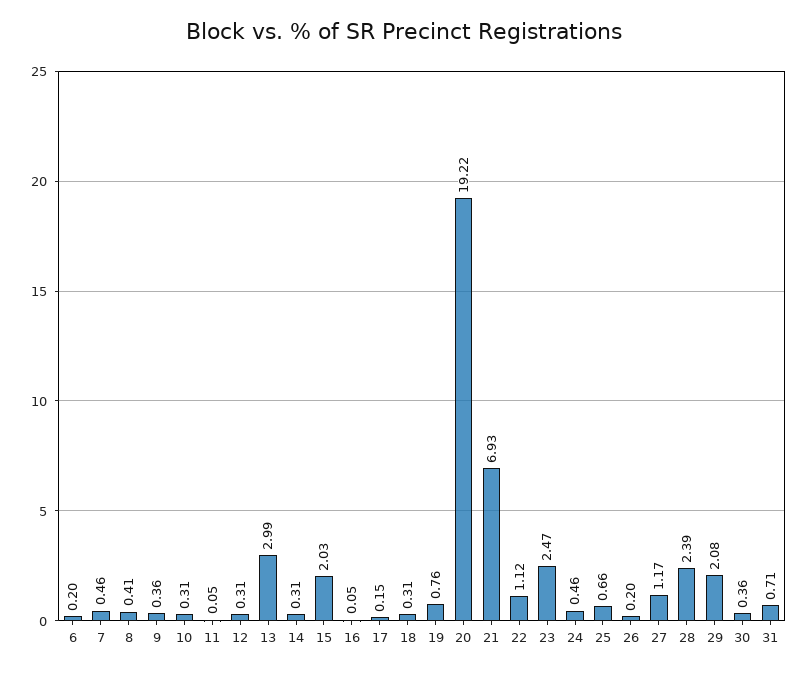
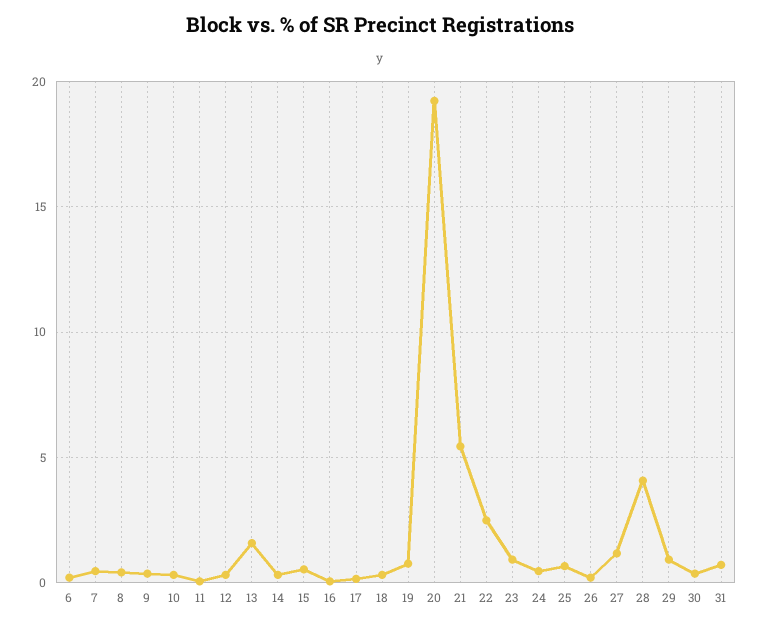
  {
    "6": 0.2,
    "7": 0.46,
    "8": 0.41,
    "9": 0.36,
    "10": 0.31,
    "11": 0.05,
    "12": 0.31,
-   "13": 2.99,
+   "13": 1.5,
    "14": 0.31,
-   "15": 2.03,
+   "15": 0.5,
    "16": 0.05,
    "17": 0.15,
    "18": 0.31,
    "19": 0.76,
    "20": 19.22,
-   "21": 6.93,
+   "21": 5.5,
-   "22": 1.12,
+   "22": 2.5,
-   "23": 2.47,
+   "23": 1,
    "24": 0.46,
    "25": 0.66,
    "26": 0.2,
    "27": 1.17,
-   "28": 2.39,
+   "28": 4,
-   "29": 2.08,
+   "29": 1,
    "30": 0.36,
    "31": 0.71
  }

